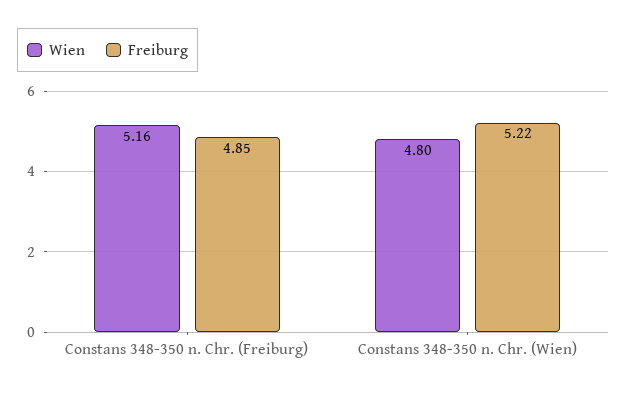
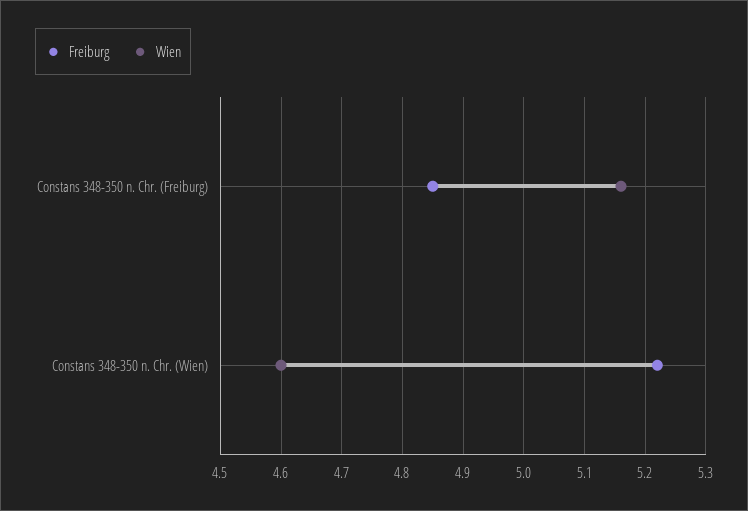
  {
    "Wien": {
      "Constans 348-350 n. Chr. (Freiburg)": 5.16,
-     "Constans 348-350 n. Chr. (Wien)": 4.8
+     "Constans 348-350 n. Chr. (Wien)": 4.6
    },
    "Freiburg": {
      "Constans 348-350 n. Chr. (Freiburg)": 4.85,
      "Constans 348-350 n. Chr. (Wien)": 5.22
    }
  }

